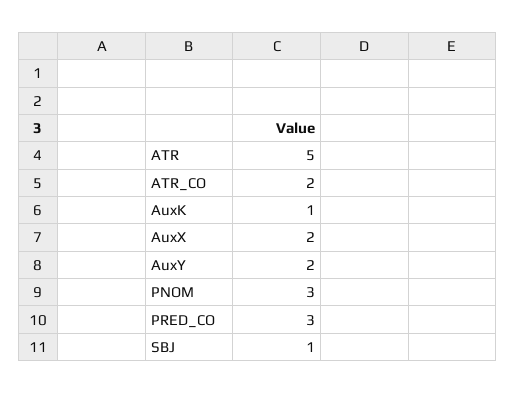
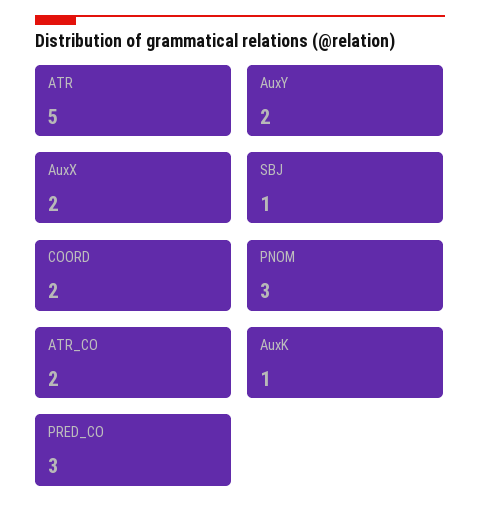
  {
    "ATR": 5,
    "ATR_CO": 2,
    "AuxK": 1,
    "AuxX": 2,
    "AuxY": 2,
    "PNOM": 3,
    "PRED_CO": 3,
-   "SBJ": 1
+   "SBJ": 1,
+   "COORD": 2
  }

